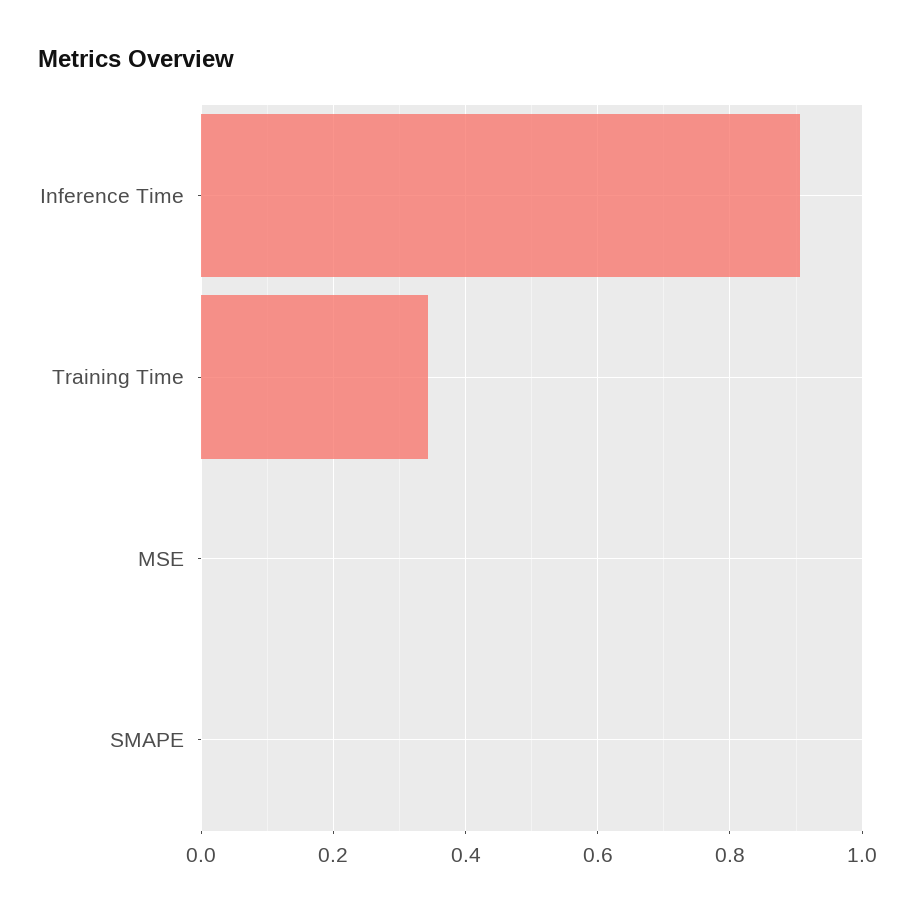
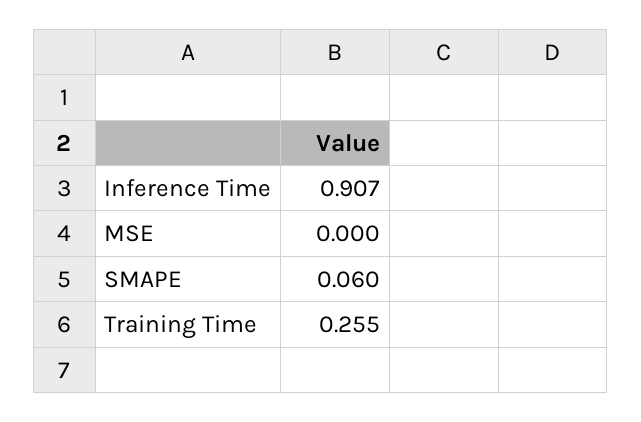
  {
    "Inference Time": 0.907,
-   "Training Time": 0.34,
+   "Training Time": 0.255,
    "MSE": 0,
-   "SMAPE": 0
+   "SMAPE": 0.06
  }

